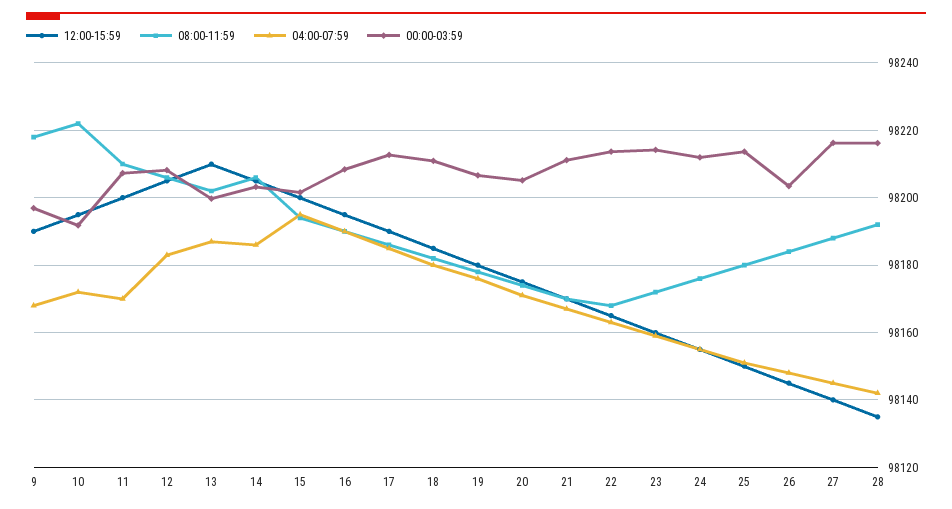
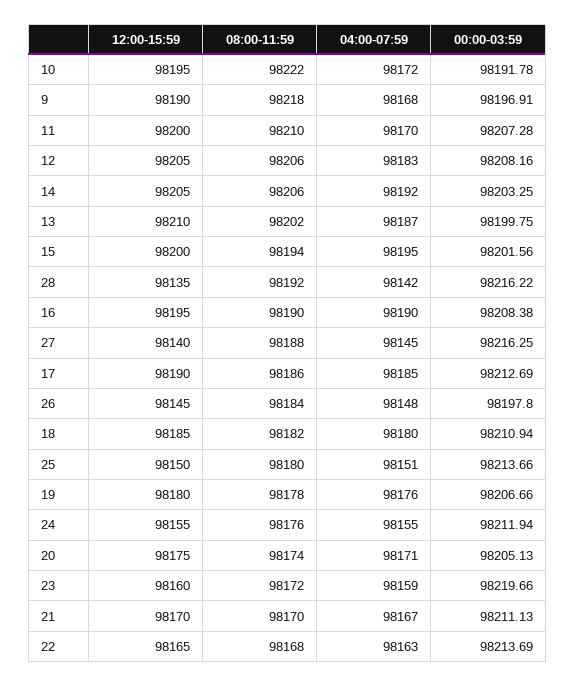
  {
    "12:00-15:59": {
      "9": 98190,
      "10": 98195,
      "11": 98200,
      "12": 98205,
      "13": 98210,
      "14": 98205,
      "15": 98200,
      "16": 98195,
      "17": 98190,
      "18": 98185,
      "19": 98180,
      "20": 98175,
      "21": 98170,
      "22": 98165,
      "23": 98160,
      "24": 98155,
      "25": 98150,
      "26": 98145,
      "27": 98140,
      "28": 98135
    },
    "08:00-11:59": {
      "9": 98218,
      "10": 98222,
      "11": 98210,
      "12": 98206,
      "13": 98202,
      "14": 98206,
      "15": 98194,
      "16": 98190,
      "17": 98186,
      "18": 98182,
      "19": 98178,
      "20": 98174,
      "21": 98170,
      "22": 98168,
      "23": 98172,
      "24": 98176,
      "25": 98180,
      "26": 98184,
      "27": 98188,
      "28": 98192
    },
    "04:00-07:59": {
      "9": 98168,
      "10": 98172,
      "11": 98170,
      "12": 98183,
      "13": 98187,
-     "14": 98186,
+     "14": 98192,
      "15": 98195,
      "16": 98190,
      "17": 98185,
      "18": 98180,
      "19": 98176,
      "20": 98171,
      "21": 98167,
      "22": 98163,
      "23": 98159,
      "24": 98155,
      "25": 98151,
      "26": 98148,
      "27": 98145,
      "28": 98142
    },
    "00:00-03:59": {
      "9": 98196.91,
      "10": 98191.78,
      "11": 98207.28,
      "12": 98208.16,
      "13": 98199.75,
      "14": 98203.25,
      "15": 98201.56,
      "16": 98208.38,
      "17": 98212.69,
      "18": 98210.94,
      "19": 98206.66,
      "20": 98205.13,
      "21": 98211.13,
      "22": 98213.69,
-     "23": 98214,
+     "23": 98219.66,
      "24": 98211.94,
      "25": 98213.66,
-     "26": 98204,
+     "26": 98197.8,
      "27": 98216.25,
      "28": 98216.22
    }
  }

